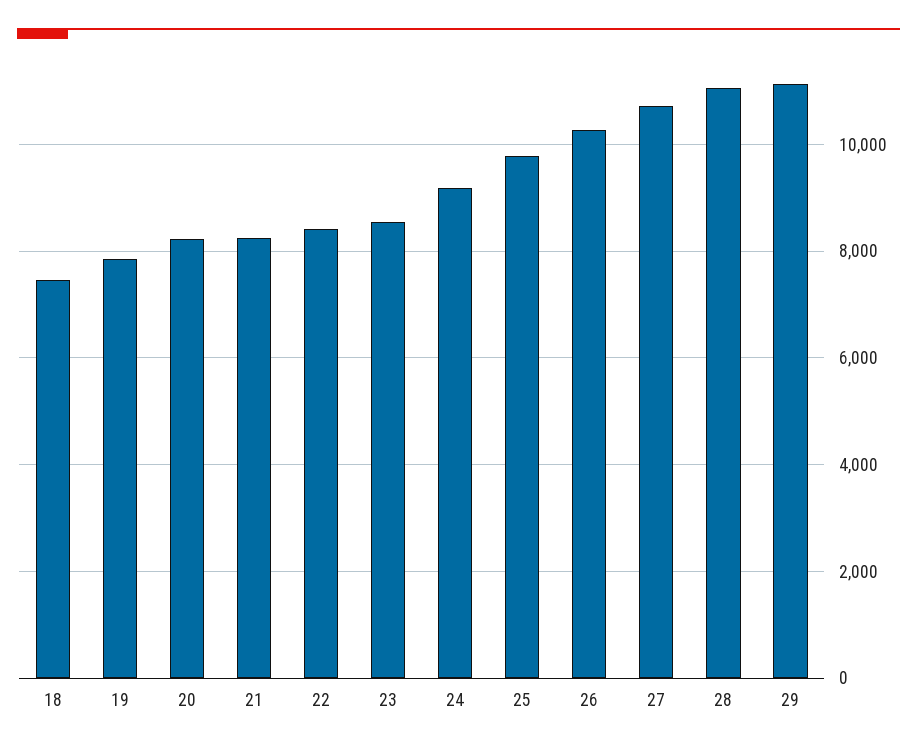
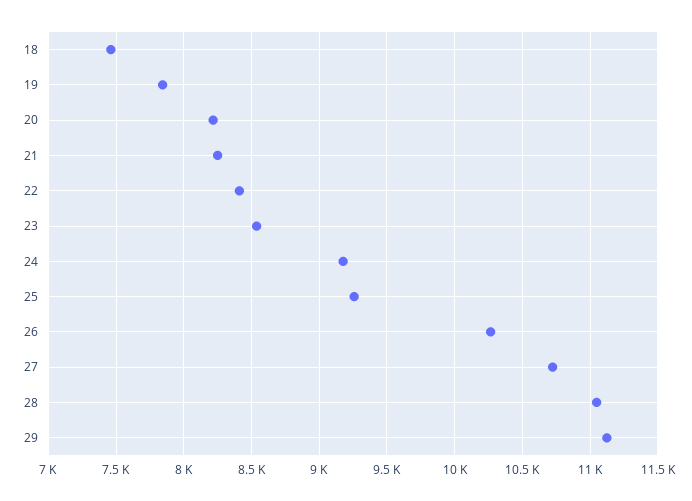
  {
    "18": 7450,
    "19": 7850,
    "20": 8200,
    "21": 8250,
    "22": 8400,
    "23": 8550,
    "24": 9200,
-   "25": 9800,
+   "25": 9250,
    "26": 10250,
    "27": 10700,
    "28": 11050,
    "29": 11100
  }

